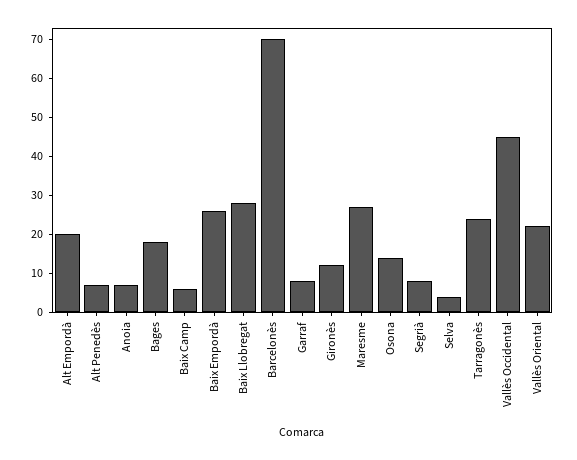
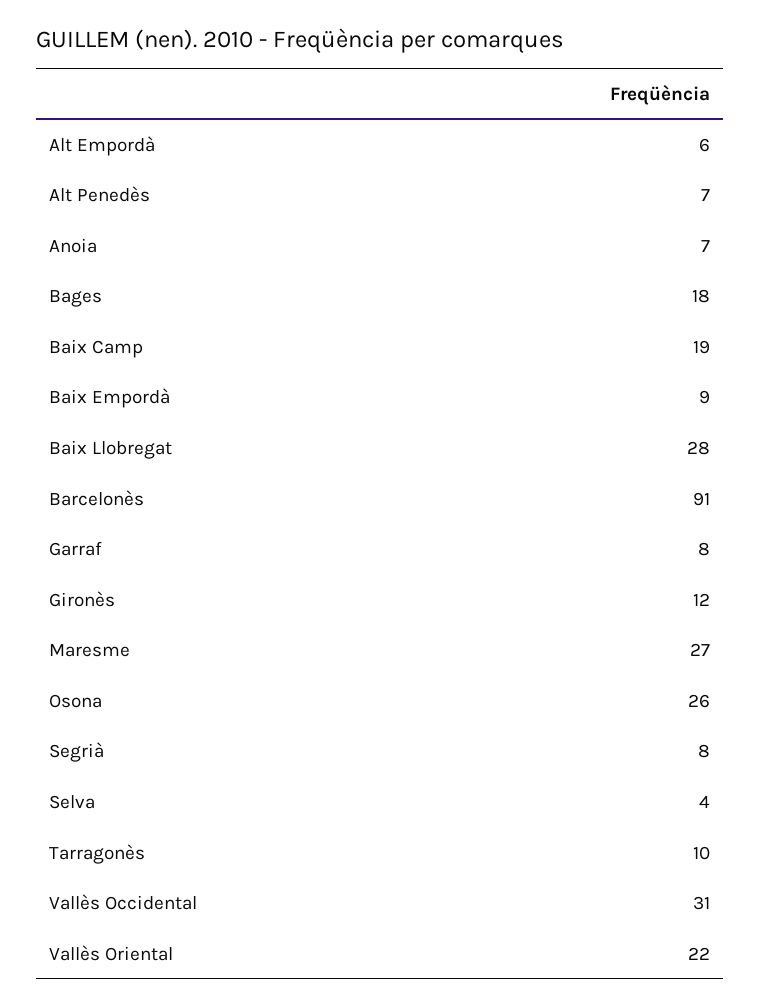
  {
-   "Alt Empordà": 20,
+   "Alt Empordà": 6,
    "Alt Penedès": 7,
    "Anoia": 7,
    "Bages": 18,
-   "Baix Camp": 5,
+   "Baix Camp": 19,
-   "Baix Empordà": 25,
+   "Baix Empordà": 9,
    "Baix Llobregat": 28,
-   "Barcelonès": 70,
+   "Barcelonès": 91,
    "Garraf": 8,
    "Gironès": 12,
    "Maresme": 27,
-   "Osona": 15,
+   "Osona": 26,
    "Segrià": 8,
    "Selva": 4,
-   "Tarragonès": 25,
+   "Tarragonès": 10,
-   "Vallès Occidental": 45,
+   "Vallès Occidental": 31,
    "Vallès Oriental": 22
  }

